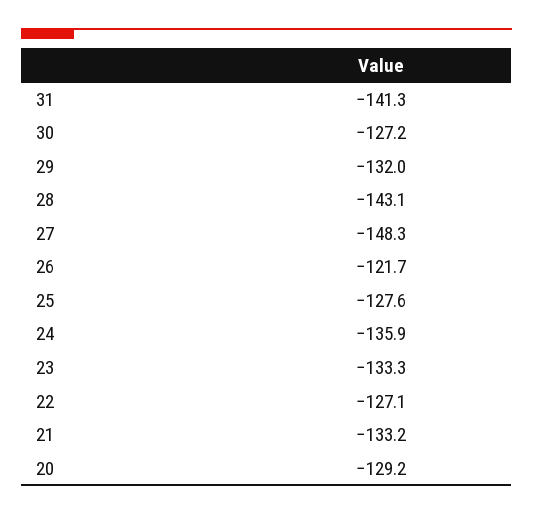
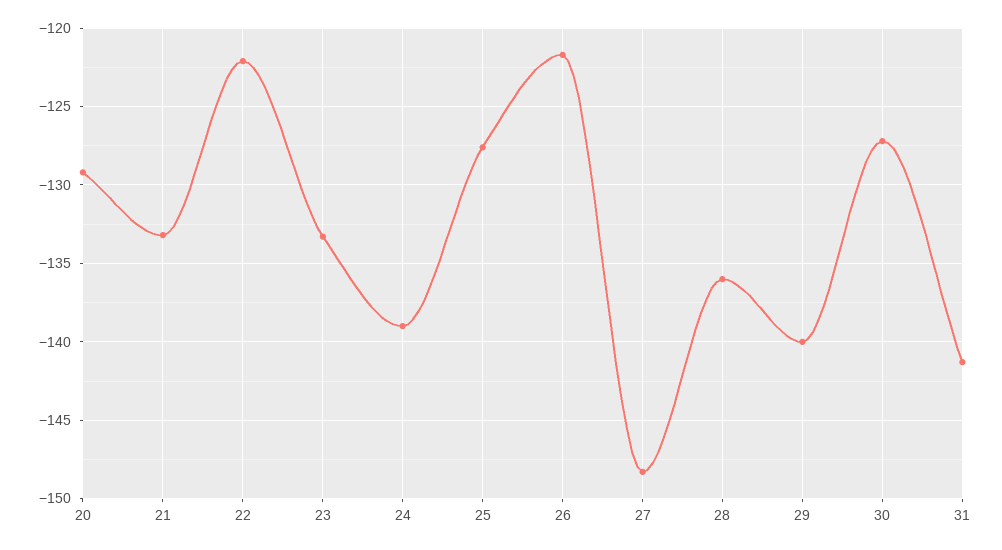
  {
    "31": -141.3,
    "30": -127.2,
-   "29": -132,
+   "29": -140,
-   "28": -143.1,
+   "28": -136,
    "27": -148.3,
    "26": -121.7,
    "25": -127.6,
-   "24": -135.9,
+   "24": -139,
    "23": -133.3,
-   "22": -127.1,
+   "22": -122,
    "21": -133.2,
    "20": -129.2
  }

